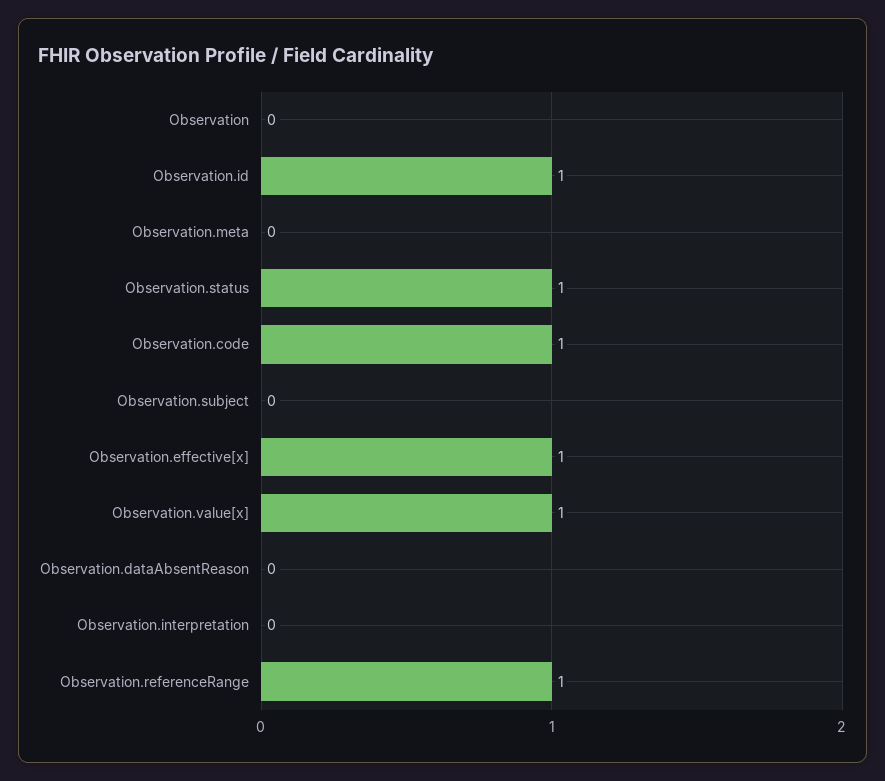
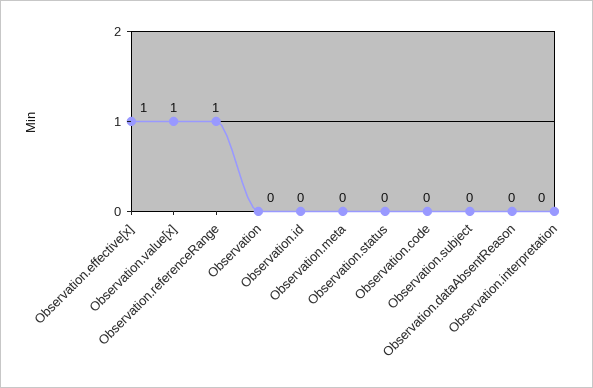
  {
    "Observation": 0,
-   "Observation.id": 1,
+   "Observation.id": 0,
    "Observation.meta": 0,
-   "Observation.status": 1,
+   "Observation.status": 0,
-   "Observation.code": 1,
+   "Observation.code": 0,
    "Observation.subject": 0,
    "Observation.effective[x]": 1,
    "Observation.value[x]": 1,
    "Observation.dataAbsentReason": 0,
    "Observation.interpretation": 0,
    "Observation.referenceRange": 1
  }

